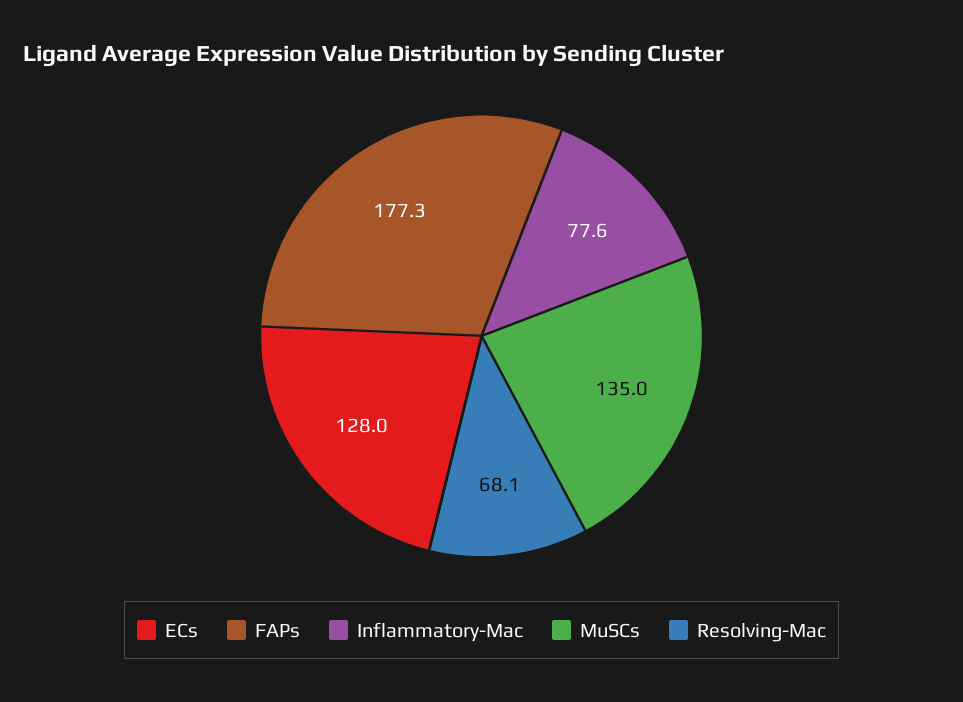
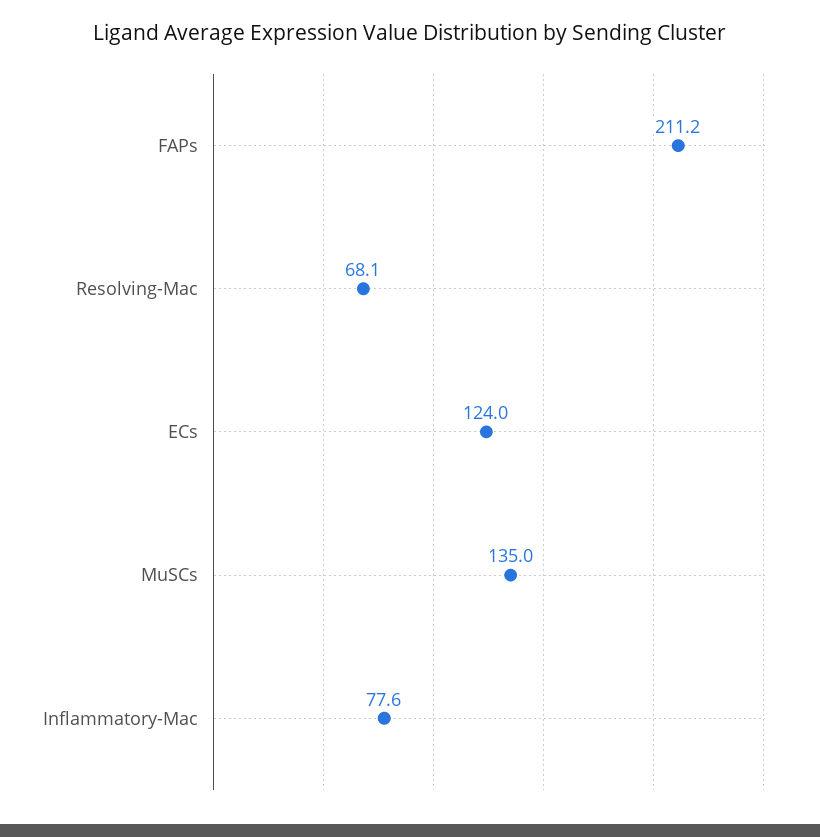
  {
-   "ECs": 128,
+   "ECs": 124,
-   "FAPs": 177.3,
+   "FAPs": 211.2,
    "Inflammatory-Mac": 77.6,
    "MuSCs": 135,
    "Resolving-Mac": 68.1
  }

